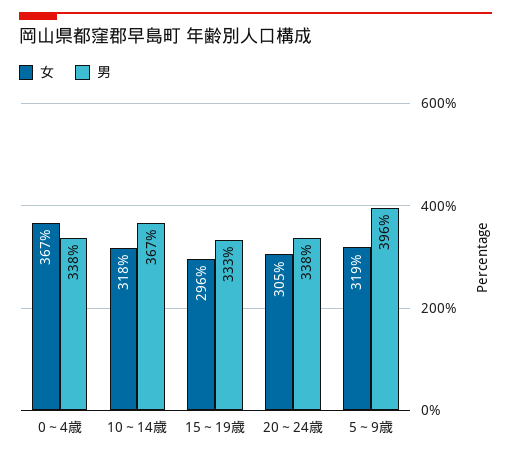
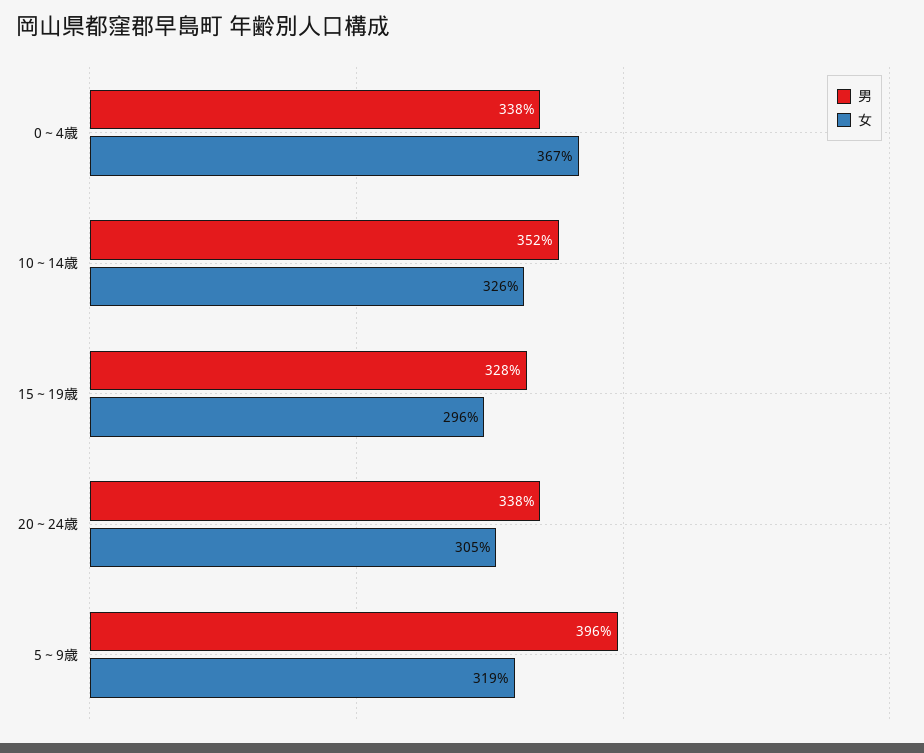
  {
    "女": {
      "0～4歳": 367,
-     "10～14歳": 318,
+     "10～14歳": 326,
      "15～19歳": 296,
      "20～24歳": 305,
      "5～9歳": 319
    },
    "男": {
      "0～4歳": 338,
-     "10～14歳": 367,
+     "10～14歳": 352,
-     "15～19歳": 333,
+     "15～19歳": 328,
      "20～24歳": 338,
      "5～9歳": 396
    }
  }

